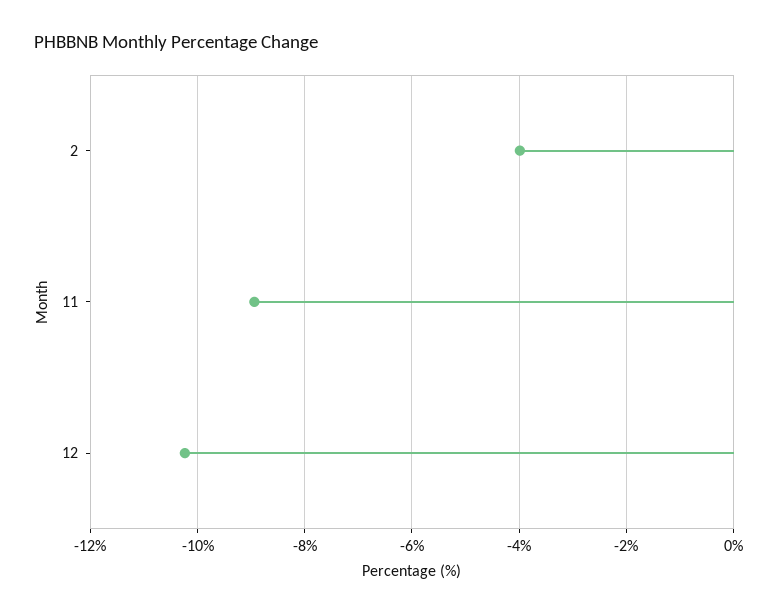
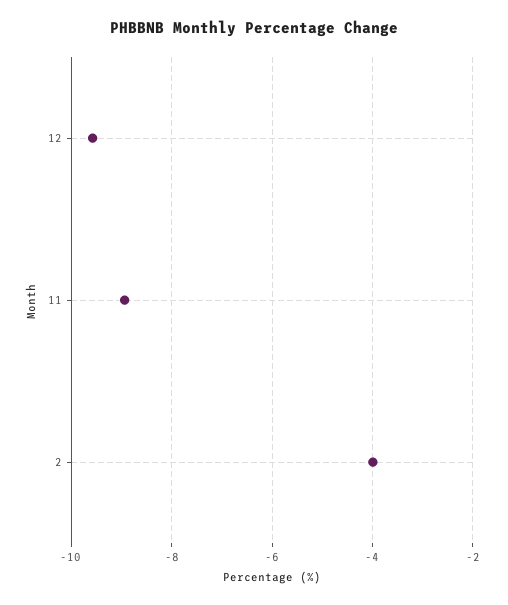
  {
    "2": -4,
    "11": -9,
-   "12": -10.2
+   "12": -9.6
  }

